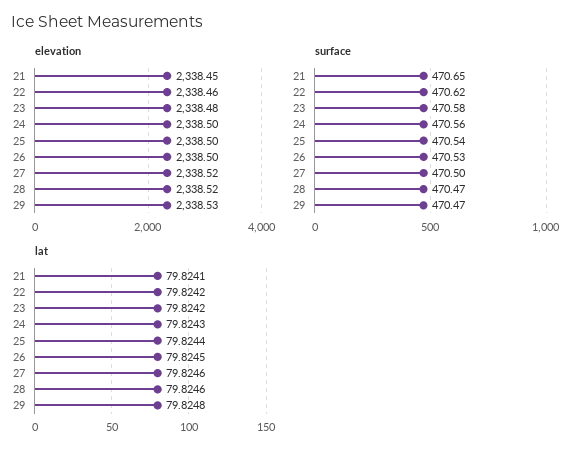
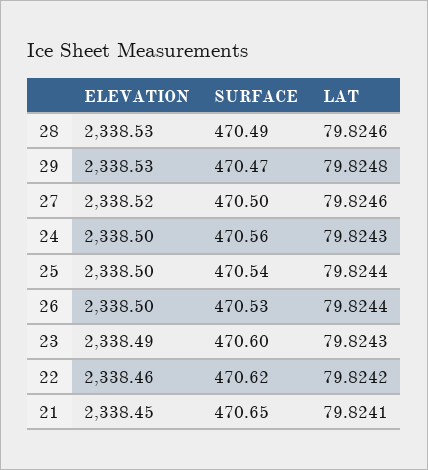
  {
    "elevation": {
      "21": 2338.45,
      "22": 2338.46,
-     "23": 2338.48,
+     "23": 2338.49,
      "24": 2338.5,
      "25": 2338.5,
      "26": 2338.5,
      "27": 2338.52,
-     "28": 2338.52,
+     "28": 2338.53,
      "29": 2338.53
    },
    "surface": {
      "21": 470.65,
      "22": 470.62,
-     "23": 470.58,
+     "23": 470.6,
      "24": 470.56,
      "25": 470.54,
      "26": 470.53,
      "27": 470.5,
-     "28": 470.47,
+     "28": 470.49,
      "29": 470.47
    },
    "lat": {
      "21": 79.8241,
      "22": 79.8242,
-     "23": 79.8242,
+     "23": 79.8243,
      "24": 79.8243,
      "25": 79.8244,
-     "26": 79.8245,
+     "26": 79.8244,
      "27": 79.8246,
      "28": 79.8246,
      "29": 79.8248
    }
  }

